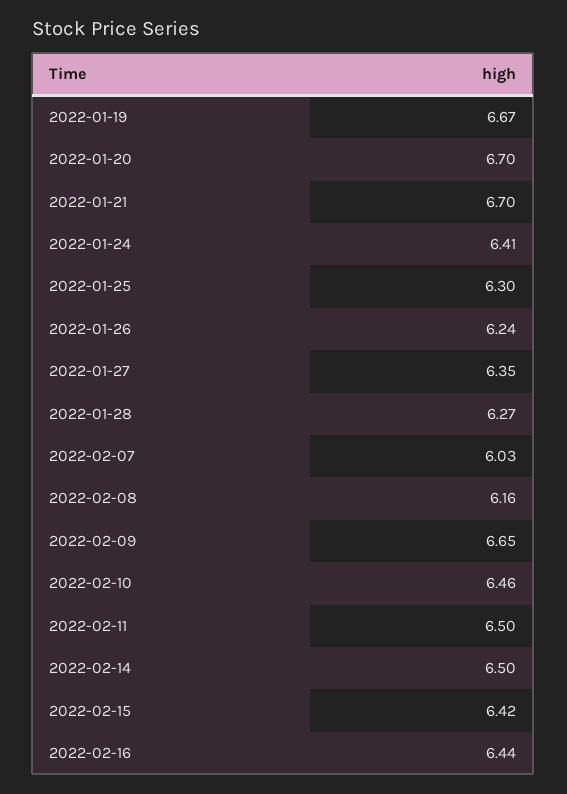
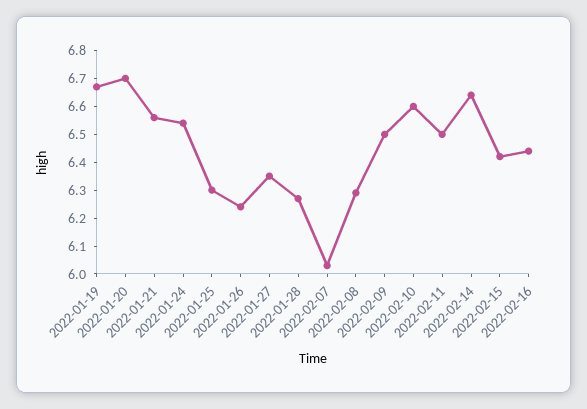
  {
    "2022-01-19": 6.67,
    "2022-01-20": 6.7,
-   "2022-01-21": 6.7,
+   "2022-01-21": 6.55,
-   "2022-01-24": 6.41,
+   "2022-01-24": 6.55,
    "2022-01-25": 6.3,
    "2022-01-26": 6.24,
    "2022-01-27": 6.35,
    "2022-01-28": 6.27,
    "2022-02-07": 6.03,
-   "2022-02-08": 6.16,
+   "2022-02-08": 6.3,
-   "2022-02-09": 6.65,
+   "2022-02-09": 6.5,
-   "2022-02-10": 6.46,
+   "2022-02-10": 6.6,
    "2022-02-11": 6.5,
-   "2022-02-14": 6.5,
+   "2022-02-14": 6.65,
    "2022-02-15": 6.42,
    "2022-02-16": 6.44
  }

